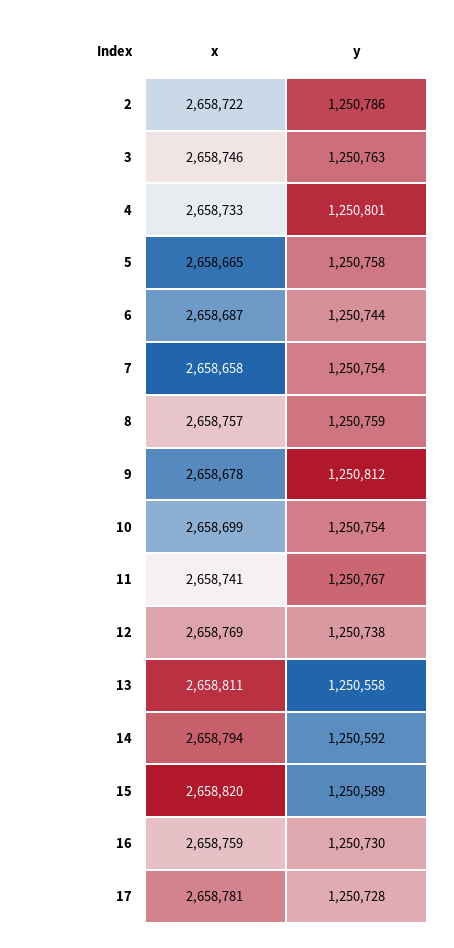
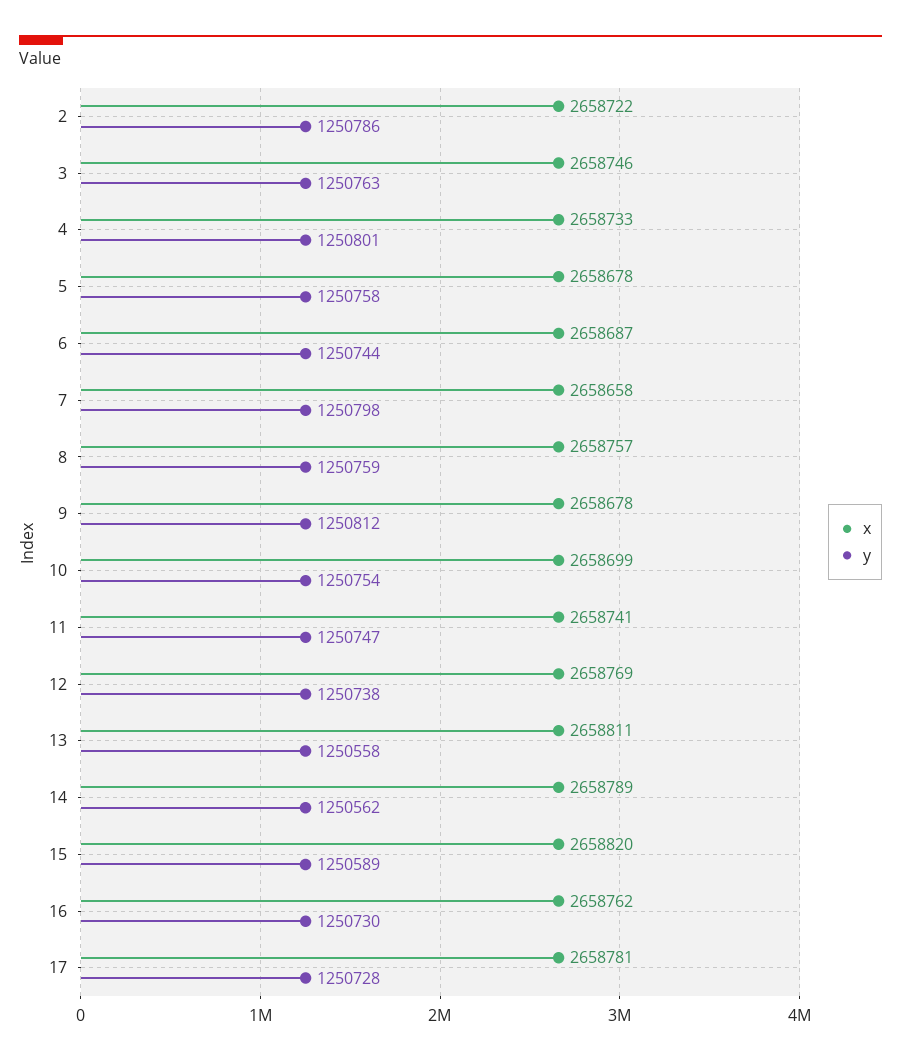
  {
    "x": {
      "2": 2658722,
      "3": 2658746,
      "4": 2658733,
-     "5": 2658665,
+     "5": 2658678,
      "6": 2658687,
      "7": 2658658,
      "8": 2658757,
      "9": 2658678,
      "10": 2658699,
      "11": 2658741,
      "12": 2658769,
      "13": 2658811,
-     "14": 2658794,
+     "14": 2658789,
      "15": 2658820,
-     "16": 2658759,
+     "16": 2658762,
      "17": 2658781
    },
    "y": {
      "2": 1250786,
      "3": 1250763,
      "4": 1250801,
      "5": 1250758,
      "6": 1250744,
-     "7": 1250754,
+     "7": 1250798,
      "8": 1250759,
      "9": 1250812,
      "10": 1250754,
-     "11": 1250767,
+     "11": 1250747,
      "12": 1250738,
      "13": 1250558,
-     "14": 1250592,
+     "14": 1250562,
      "15": 1250589,
      "16": 1250730,
      "17": 1250728
    }
  }

